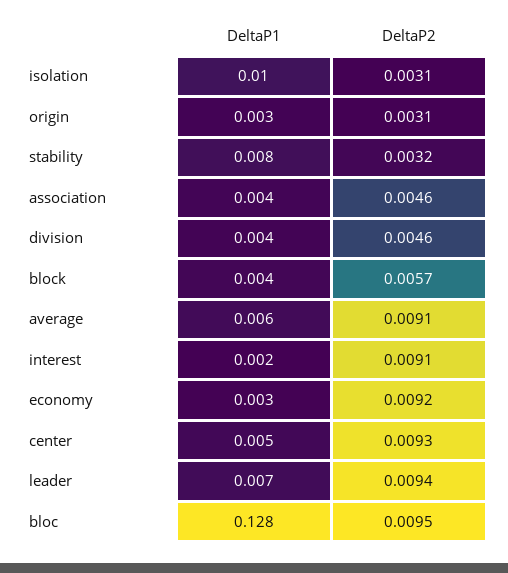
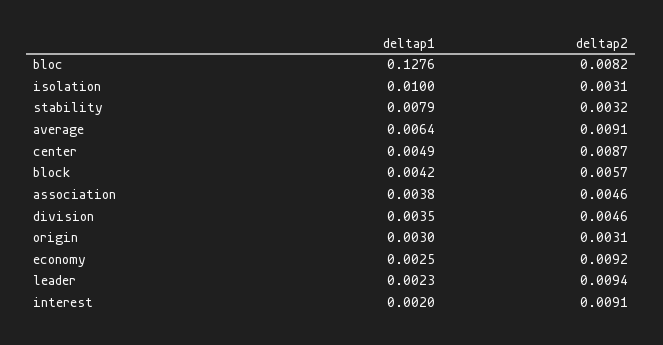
  {
    "DeltaP1": {
      "isolation": 0.01,
      "origin": 0.003,
      "stability": 0.0079,
      "association": 0.0038,
      "division": 0.0035,
      "block": 0.0042,
      "average": 0.0064,
      "interest": 0.002,
      "economy": 0.0025,
      "center": 0.0049,
-     "leader": 0.007,
+     "leader": 0.0023,
      "bloc": 0.1276
    },
    "DeltaP2": {
      "isolation": 0.0031,
      "origin": 0.0031,
      "stability": 0.0032,
      "association": 0.0046,
      "division": 0.0046,
      "block": 0.0057,
      "average": 0.0091,
      "interest": 0.0091,
      "economy": 0.0092,
-     "center": 0.0093,
+     "center": 0.0087,
      "leader": 0.0094,
-     "bloc": 0.0095
+     "bloc": 0.0082
    }
  }

